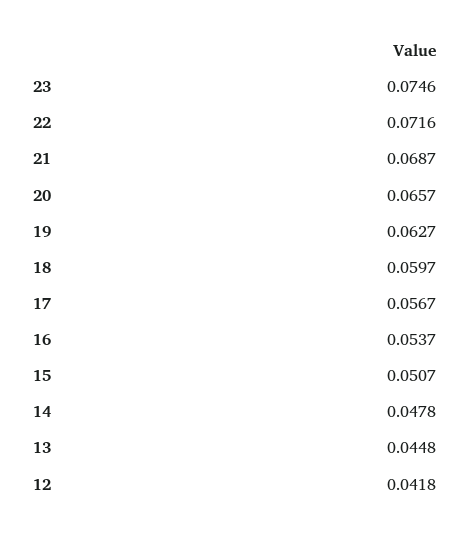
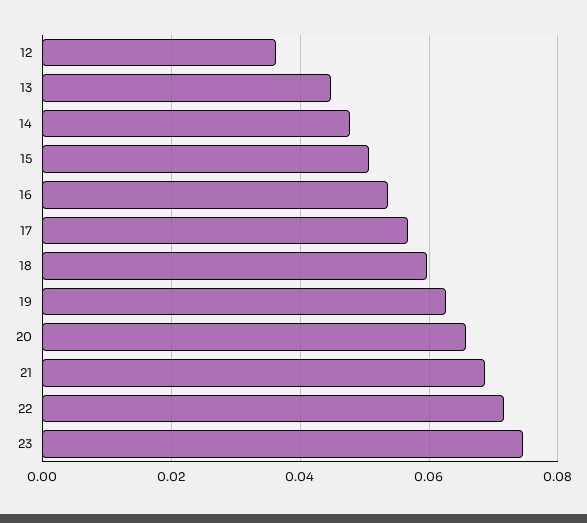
  {
    "23": 0.0746,
    "22": 0.0716,
    "21": 0.0687,
    "20": 0.0657,
    "19": 0.0627,
    "18": 0.0597,
    "17": 0.0567,
    "16": 0.0537,
    "15": 0.0507,
    "14": 0.0478,
    "13": 0.0448,
-   "12": 0.0418
+   "12": 0.036
  }

